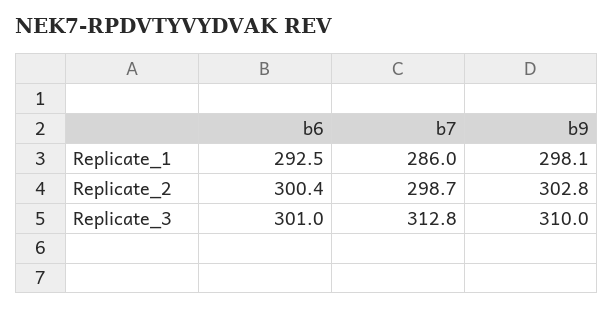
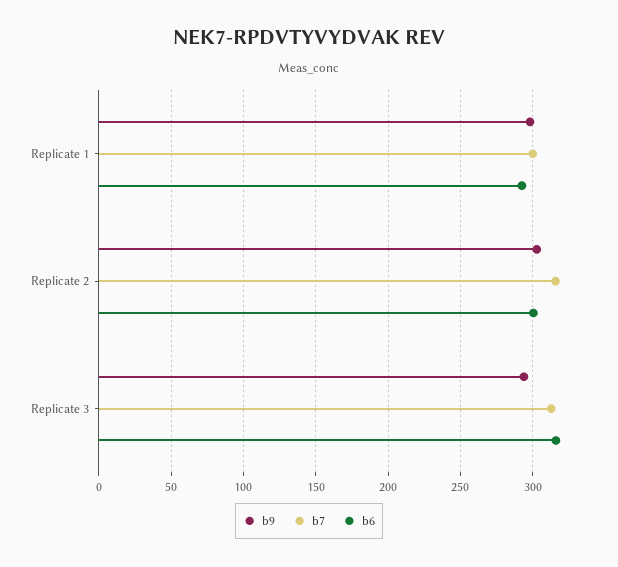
  {
    "b6": {
      "Replicate_1": 292.5,
      "Replicate_2": 300.4,
-     "Replicate_3": 301
+     "Replicate_3": 315
    },
    "b7": {
-     "Replicate_1": 286,
+     "Replicate_1": 300,
-     "Replicate_2": 298.7,
+     "Replicate_2": 315,
      "Replicate_3": 312.8
    },
    "b9": {
      "Replicate_1": 298.1,
      "Replicate_2": 302.8,
-     "Replicate_3": 310
+     "Replicate_3": 295
    }
  }

